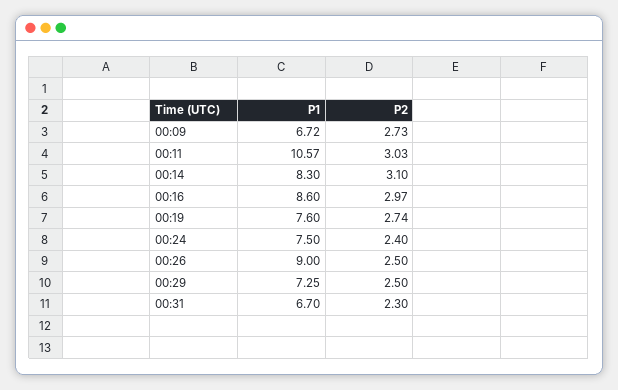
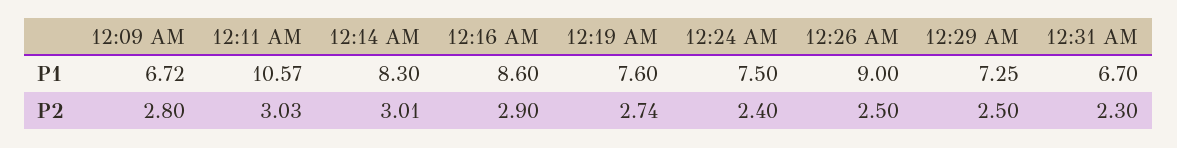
  {
    "P1": {
      "00:09": 6.72,
      "00:11": 10.57,
      "00:14": 8.3,
      "00:16": 8.6,
      "00:19": 7.6,
      "00:24": 7.5,
      "00:26": 9,
      "00:29": 7.25,
      "00:31": 6.7
    },
    "P2": {
-     "00:09": 2.73,
+     "00:09": 2.8,
      "00:11": 3.03,
-     "00:14": 3.1,
+     "00:14": 3.01,
-     "00:16": 2.97,
+     "00:16": 2.9,
      "00:19": 2.74,
      "00:24": 2.4,
      "00:26": 2.5,
      "00:29": 2.5,
      "00:31": 2.3
    }
  }

